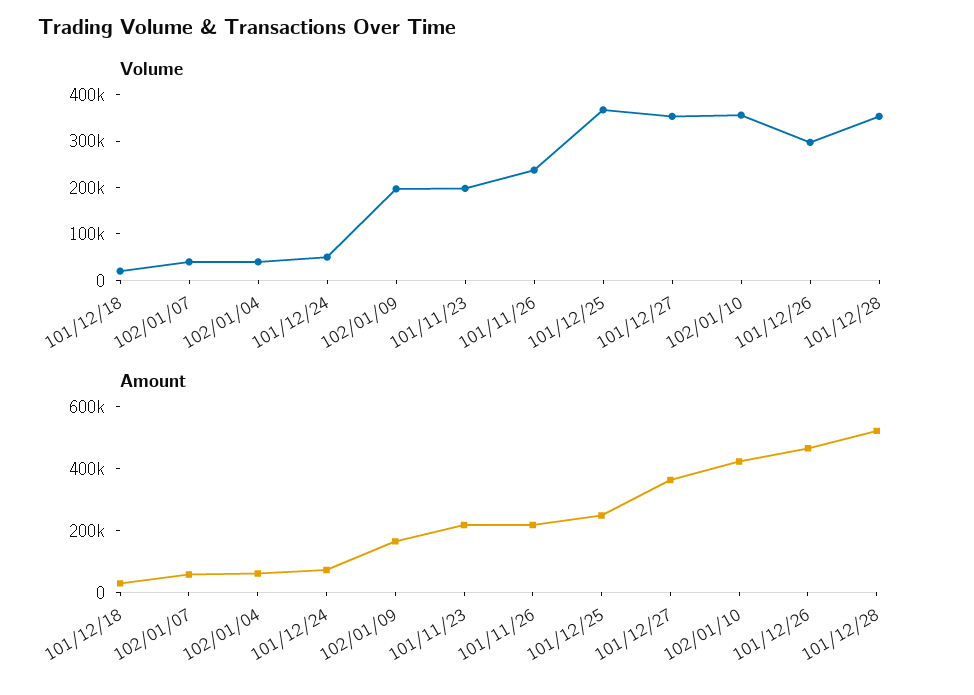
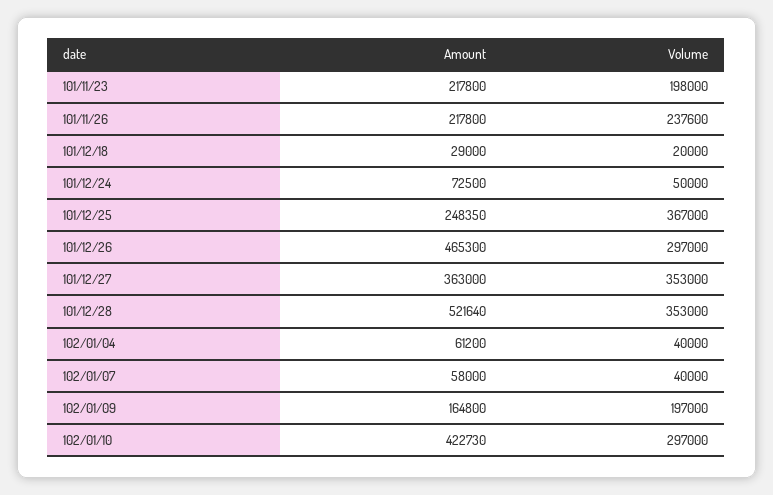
  {
    "Volume": {
      "101/12/18": 20000,
      "102/01/07": 40000,
      "102/01/04": 40000,
      "101/12/24": 50000,
      "102/01/09": 197000,
      "101/11/23": 198000,
      "101/11/26": 237600,
      "101/12/25": 367000,
      "101/12/27": 353000,
-     "102/01/10": 360000,
+     "102/01/10": 297000,
      "101/12/26": 297000,
      "101/12/28": 353000
    },
    "Amount": {
      "101/12/18": 29000,
      "102/01/07": 58000,
      "102/01/04": 61200,
      "101/12/24": 72500,
      "102/01/09": 164800,
      "101/11/23": 217800,
      "101/11/26": 217800,
      "101/12/25": 248350,
      "101/12/27": 363000,
      "102/01/10": 422730,
      "101/12/26": 465300,
      "101/12/28": 521640
    }
  }

